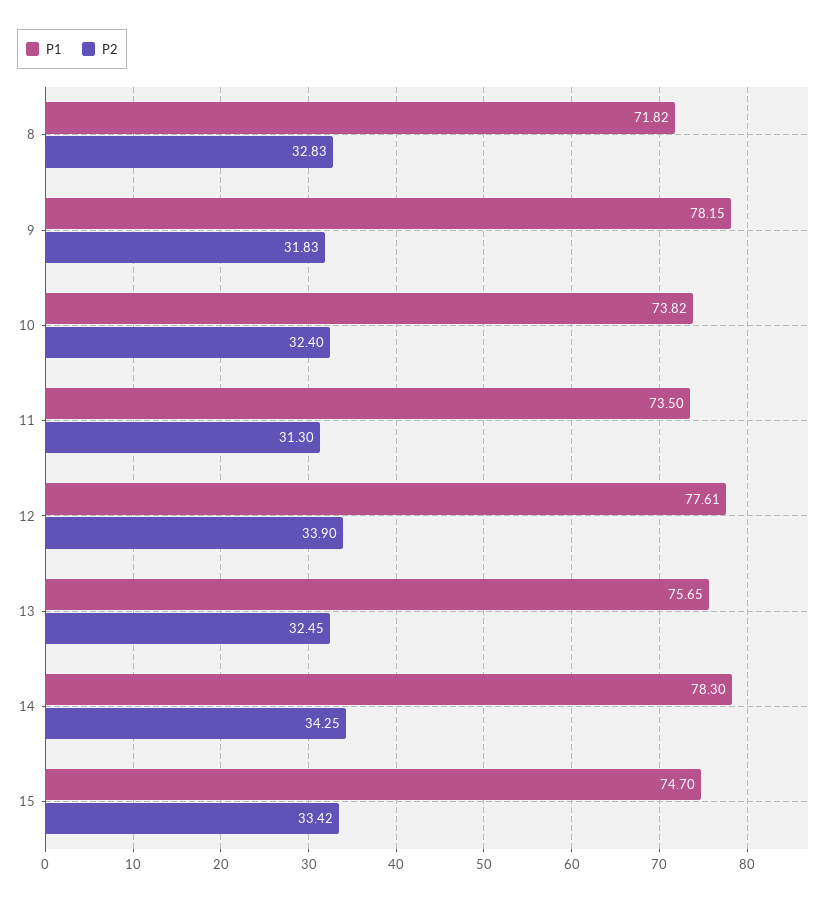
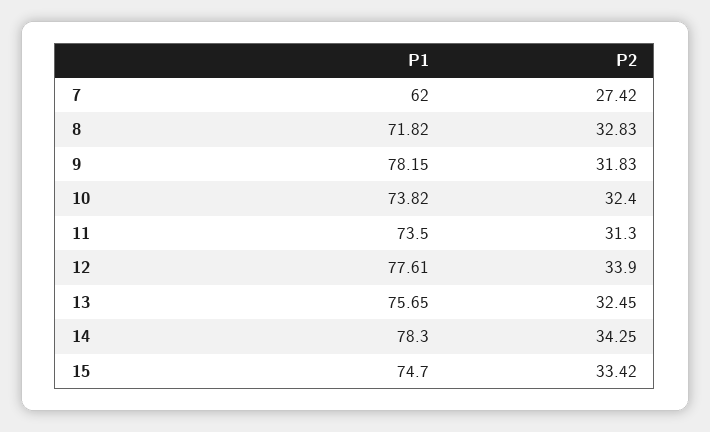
  {
    "P1": {
      "8": 71.82,
      "9": 78.15,
      "10": 73.82,
      "11": 73.5,
      "12": 77.61,
      "13": 75.65,
      "14": 78.3,
-     "15": 74.7
+     "15": 74.7,
+     "7": 62
    },
    "P2": {
      "8": 32.83,
      "9": 31.83,
      "10": 32.4,
      "11": 31.3,
      "12": 33.9,
      "13": 32.45,
      "14": 34.25,
-     "15": 33.42
+     "15": 33.42,
+     "7": 27.42
    }
  }

